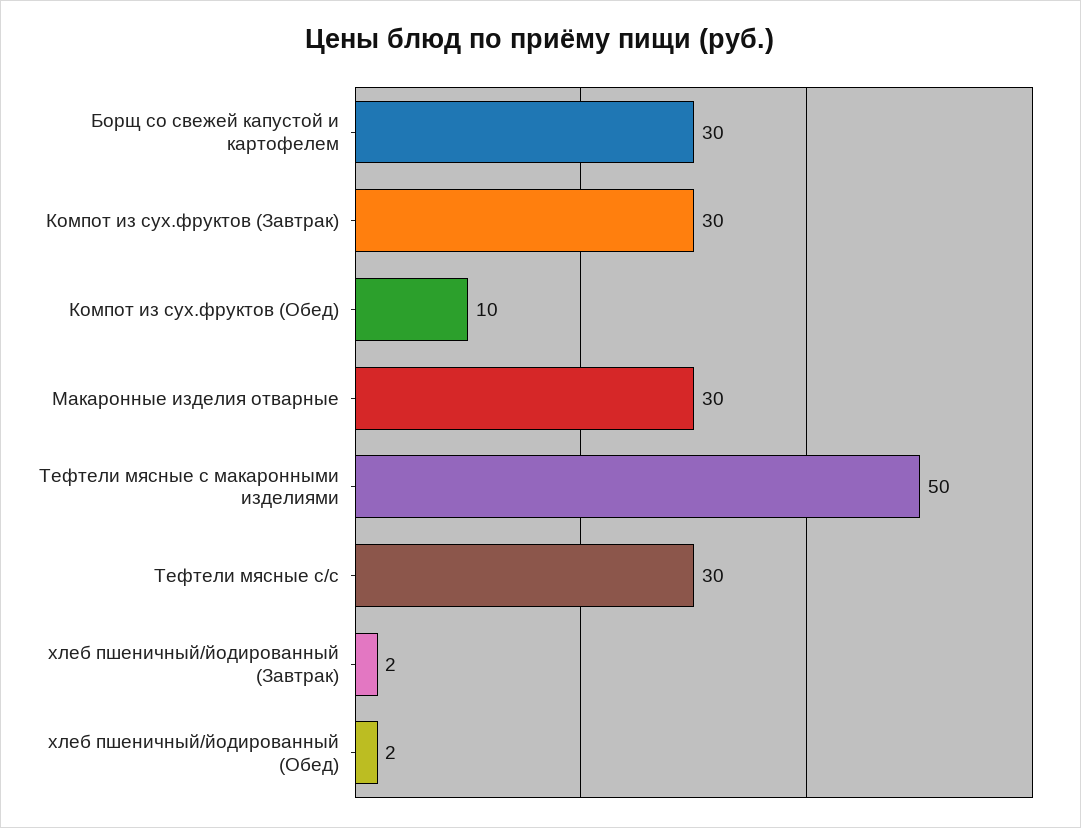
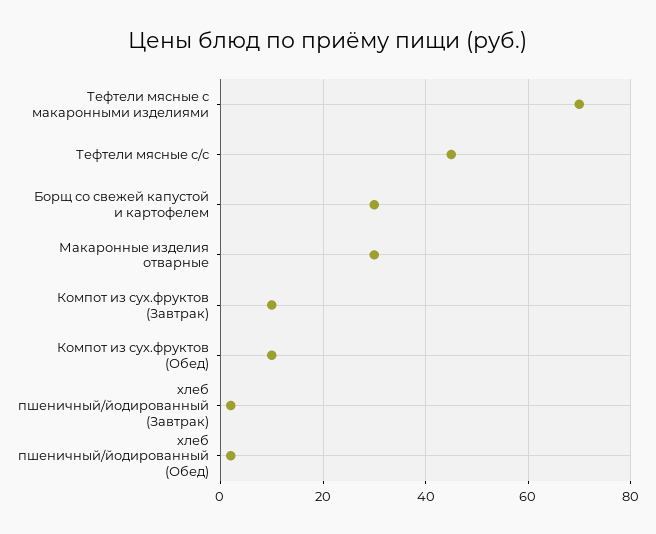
  {
    "Борщ со свежей капустой и картофелем": 30,
-   "Компот из сух.фруктов (Завтрак)": 30,
+   "Компот из сух.фруктов (Завтрак)": 10,
    "Компот из сух.фруктов (Обед)": 10,
    "Макаронные изделия отварные": 30,
-   "Тефтели мясные с макаронными изделиями": 50,
+   "Тефтели мясные с макаронными изделиями": 70,
-   "Тефтели мясные с/с": 30,
+   "Тефтели мясные с/с": 45,
    "хлеб пшеничный/йодированный (Завтрак)": 2,
    "хлеб пшеничный/йодированный (Обед)": 2
  }

